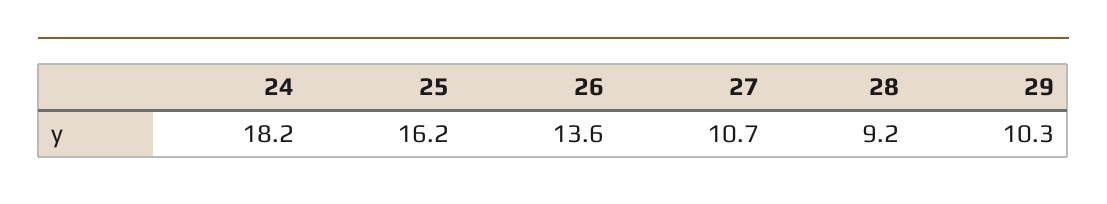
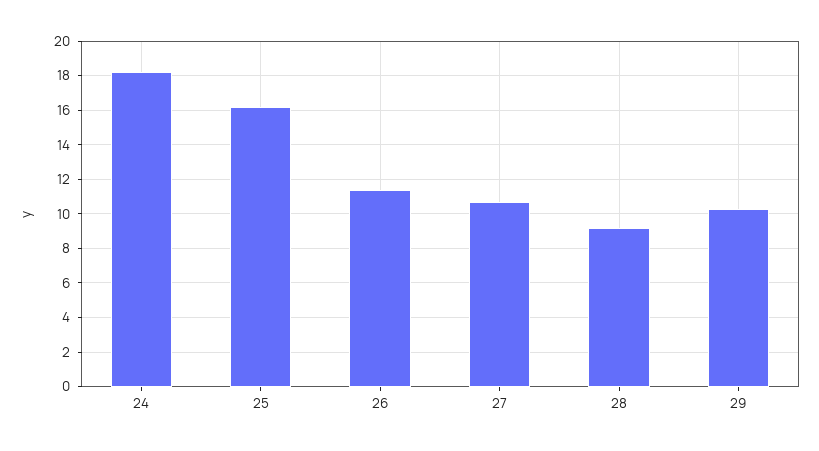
  {
    "24": 18.2,
    "25": 16.2,
-   "26": 13.6,
+   "26": 11.5,
    "27": 10.7,
    "28": 9.2,
    "29": 10.3
  }

